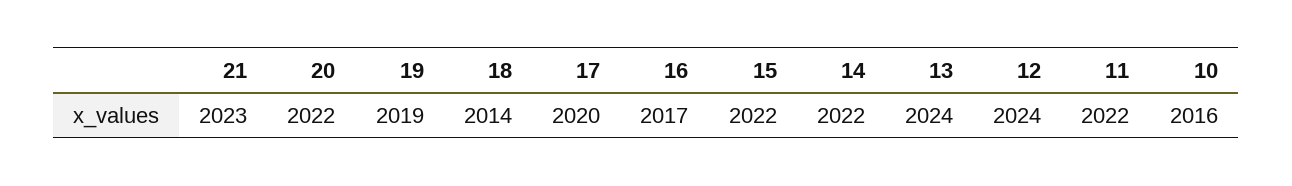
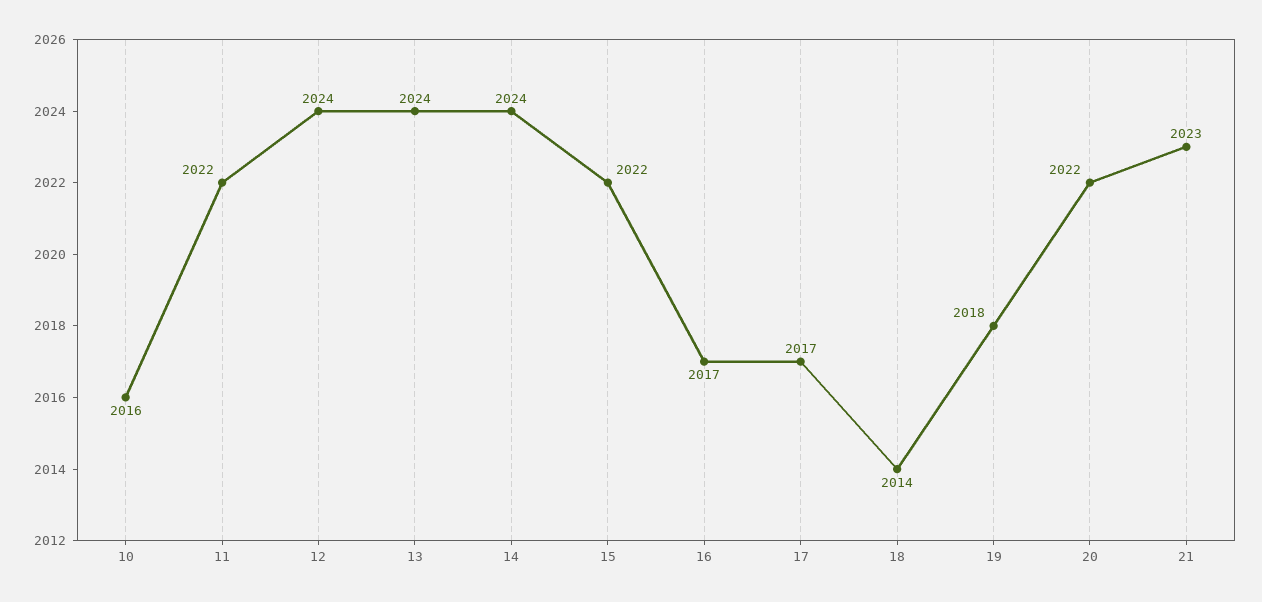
  {
    "21": 2023,
    "20": 2022,
-   "19": 2019,
+   "19": 2018,
    "18": 2014,
-   "17": 2020,
+   "17": 2017,
    "16": 2017,
    "15": 2022,
-   "14": 2022,
+   "14": 2024,
    "13": 2024,
    "12": 2024,
    "11": 2022,
    "10": 2016
  }

